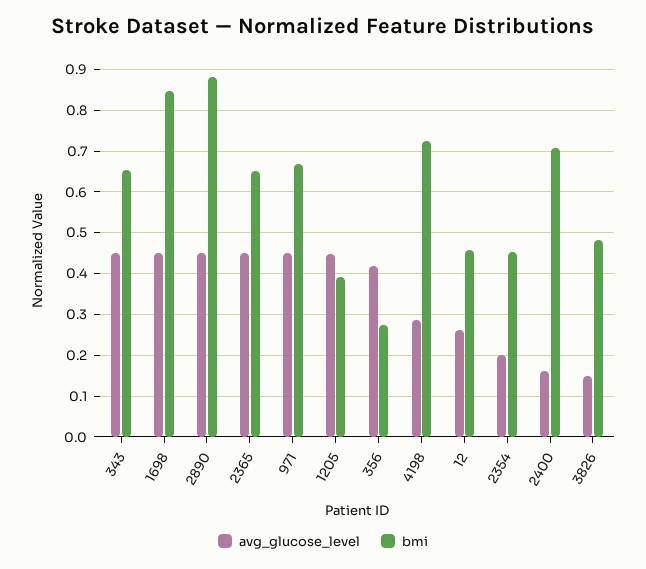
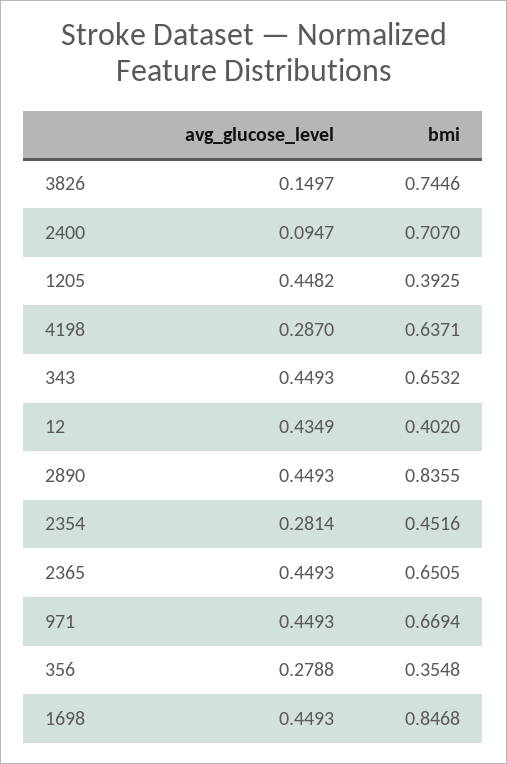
  {
    "avg_glucose_level": {
      "343": 0.4493,
      "1698": 0.4493,
      "2890": 0.4493,
      "2365": 0.4493,
      "971": 0.4493,
      "1205": 0.4482,
-     "356": 0.42,
+     "356": 0.2788,
      "4198": 0.287,
-     "12": 0.26,
+     "12": 0.4349,
-     "2354": 0.2,
+     "2354": 0.2814,
-     "2400": 0.16,
+     "2400": 0.0947,
      "3826": 0.1497
    },
    "bmi": {
      "343": 0.6532,
      "1698": 0.8468,
-     "2890": 0.88,
+     "2890": 0.8355,
      "2365": 0.6505,
      "971": 0.6694,
      "1205": 0.3925,
-     "356": 0.28,
+     "356": 0.3548,
-     "4198": 0.72,
+     "4198": 0.6371,
-     "12": 0.46,
+     "12": 0.402,
      "2354": 0.4516,
      "2400": 0.707,
-     "3826": 0.48
+     "3826": 0.7446
    }
  }

